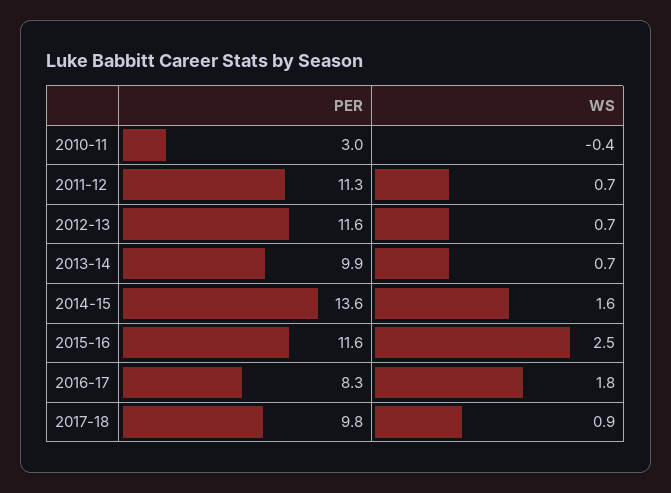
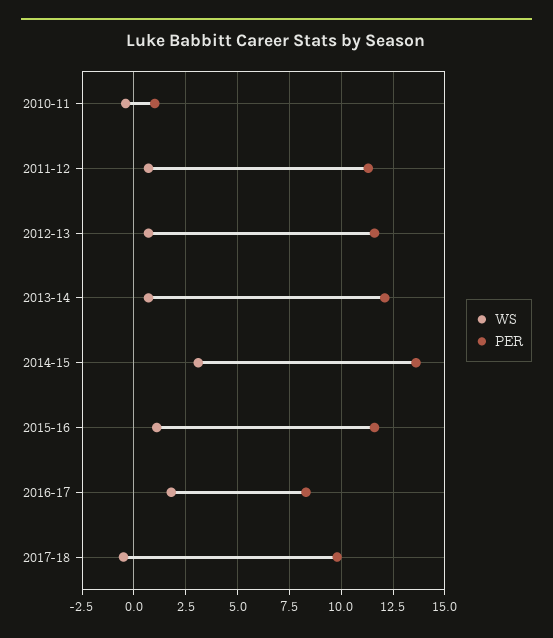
  {
    "PER": {
-     "2010-11": 3,
+     "2010-11": 1,
      "2011-12": 11.3,
      "2012-13": 11.6,
-     "2013-14": 9.9,
+     "2013-14": 12,
      "2014-15": 13.6,
      "2015-16": 11.6,
      "2016-17": 8.3,
      "2017-18": 9.8
    },
    "WS": {
      "2010-11": -0.4,
      "2011-12": 0.7,
      "2012-13": 0.7,
      "2013-14": 0.7,
-     "2014-15": 1.6,
+     "2014-15": 3,
-     "2015-16": 2.5,
+     "2015-16": 1,
      "2016-17": 1.8,
-     "2017-18": 0.9
+     "2017-18": -0.5
    }
  }

